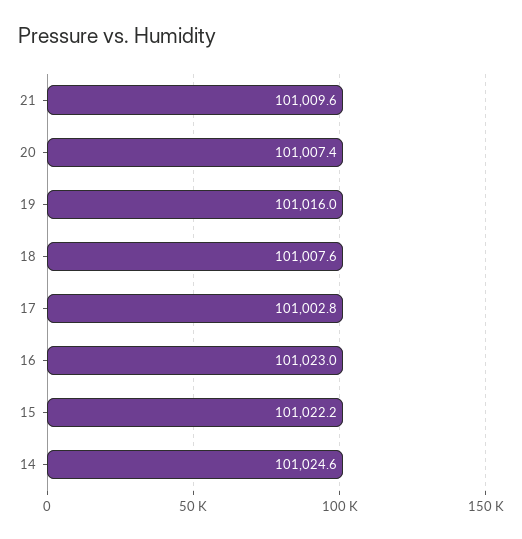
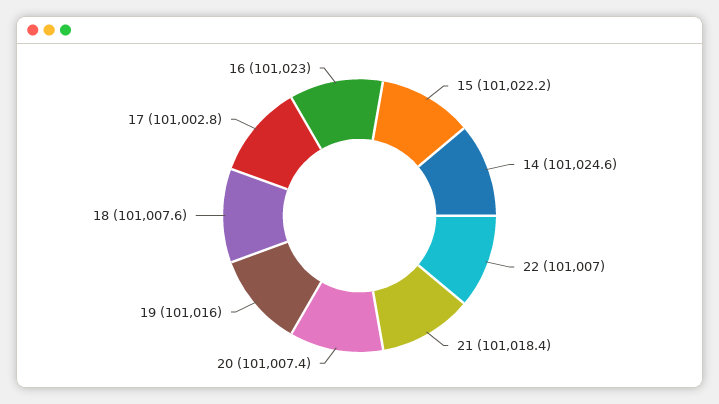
  {
-   "21": 101009.6,
+   "21": 101018.4,
    "20": 101007.4,
    "19": 101016,
    "18": 101007.6,
    "17": 101002.8,
    "16": 101023,
    "15": 101022.2,
-   "14": 101024.6
+   "14": 101024.6,
+   "22": 101007
  }

